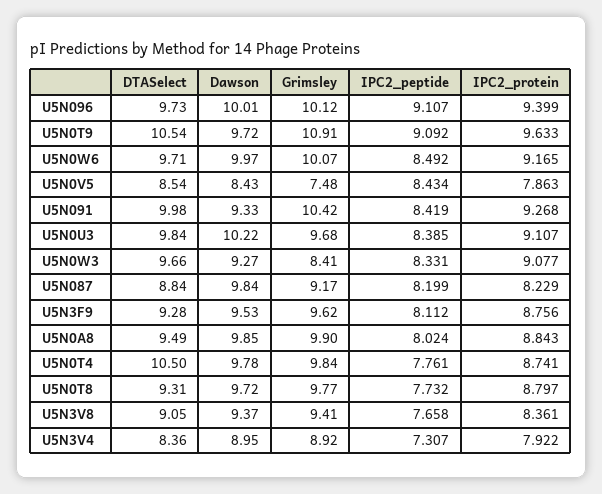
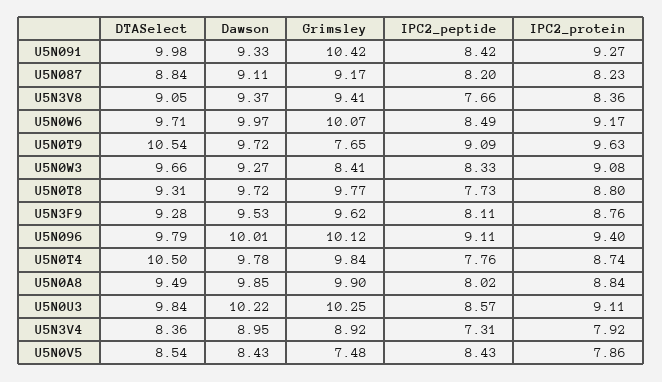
  {
    "DTASelect": {
-     "U5N096": 9.73,
+     "U5N096": 9.79,
      "U5N0T9": 10.54,
      "U5N0W6": 9.71,
      "U5N0V5": 8.54,
      "U5N091": 9.98,
      "U5N0U3": 9.84,
      "U5N0W3": 9.66,
      "U5N087": 8.84,
      "U5N3F9": 9.28,
      "U5N0A8": 9.49,
      "U5N0T4": 10.5,
      "U5N0T8": 9.31,
      "U5N3V8": 9.05,
      "U5N3V4": 8.36
    },
    "Dawson": {
      "U5N096": 10.01,
      "U5N0T9": 9.72,
      "U5N0W6": 9.97,
      "U5N0V5": 8.43,
      "U5N091": 9.33,
      "U5N0U3": 10.22,
      "U5N0W3": 9.27,
-     "U5N087": 9.84,
+     "U5N087": 9.11,
      "U5N3F9": 9.53,
      "U5N0A8": 9.85,
      "U5N0T4": 9.78,
      "U5N0T8": 9.72,
      "U5N3V8": 9.37,
      "U5N3V4": 8.95
    },
    "Grimsley": {
      "U5N096": 10.12,
-     "U5N0T9": 10.91,
+     "U5N0T9": 7.65,
      "U5N0W6": 10.07,
      "U5N0V5": 7.48,
      "U5N091": 10.42,
-     "U5N0U3": 9.68,
+     "U5N0U3": 10.25,
      "U5N0W3": 8.41,
      "U5N087": 9.17,
      "U5N3F9": 9.62,
      "U5N0A8": 9.9,
      "U5N0T4": 9.84,
      "U5N0T8": 9.77,
      "U5N3V8": 9.41,
      "U5N3V4": 8.92
    },
    "IPC2_peptide": {
      "U5N096": 9.107,
      "U5N0T9": 9.092,
      "U5N0W6": 8.492,
      "U5N0V5": 8.434,
      "U5N091": 8.419,
-     "U5N0U3": 8.385,
+     "U5N0U3": 8.57,
      "U5N0W3": 8.331,
      "U5N087": 8.199,
      "U5N3F9": 8.112,
      "U5N0A8": 8.024,
      "U5N0T4": 7.761,
      "U5N0T8": 7.732,
      "U5N3V8": 7.658,
      "U5N3V4": 7.307
    },
    "IPC2_protein": {
      "U5N096": 9.399,
      "U5N0T9": 9.633,
      "U5N0W6": 9.165,
      "U5N0V5": 7.863,
      "U5N091": 9.268,
      "U5N0U3": 9.107,
      "U5N0W3": 9.077,
      "U5N087": 8.229,
      "U5N3F9": 8.756,
      "U5N0A8": 8.843,
      "U5N0T4": 8.741,
      "U5N0T8": 8.797,
      "U5N3V8": 8.361,
      "U5N3V4": 7.922
    }
  }

